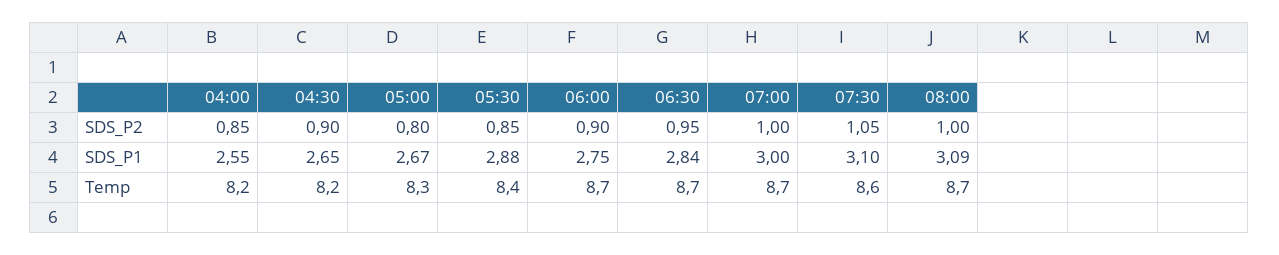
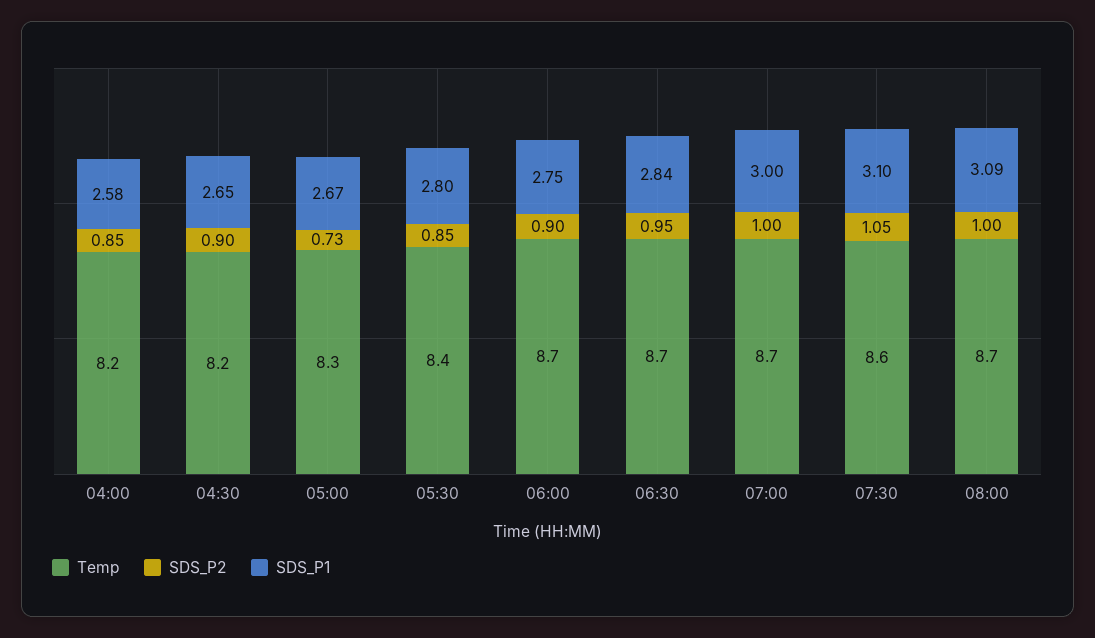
  {
    "SDS_P2": {
      "04:00": 0.85,
      "04:30": 0.9,
-     "05:00": 0.8,
+     "05:00": 0.73,
      "05:30": 0.85,
      "06:00": 0.9,
      "06:30": 0.95,
      "07:00": 1,
      "07:30": 1.05,
      "08:00": 1
    },
    "SDS_P1": {
-     "04:00": 2.55,
+     "04:00": 2.58,
      "04:30": 2.65,
      "05:00": 2.67,
-     "05:30": 2.88,
+     "05:30": 2.8,
      "06:00": 2.75,
      "06:30": 2.84,
      "07:00": 3,
      "07:30": 3.1,
      "08:00": 3.09
    },
    "Temp": {
      "04:00": 8.2,
      "04:30": 8.2,
      "05:00": 8.3,
      "05:30": 8.4,
      "06:00": 8.7,
      "06:30": 8.7,
      "07:00": 8.7,
      "07:30": 8.6,
      "08:00": 8.7
    }
  }

